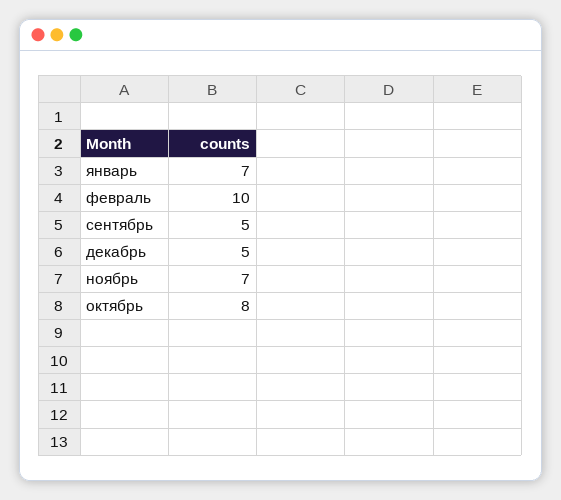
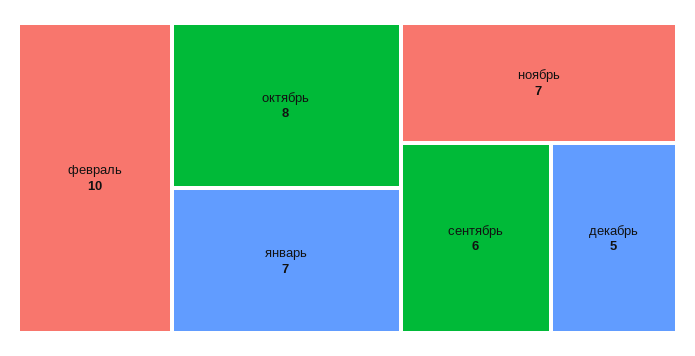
  {
    "январь": 7,
    "февраль": 10,
-   "сентябрь": 5,
+   "сентябрь": 6,
    "декабрь": 5,
    "ноябрь": 7,
    "октябрь": 8
  }

